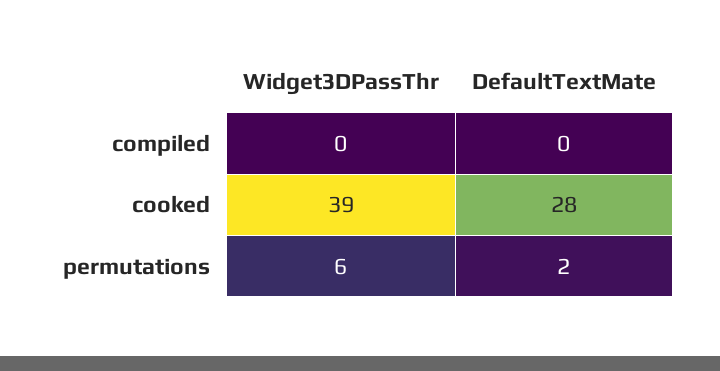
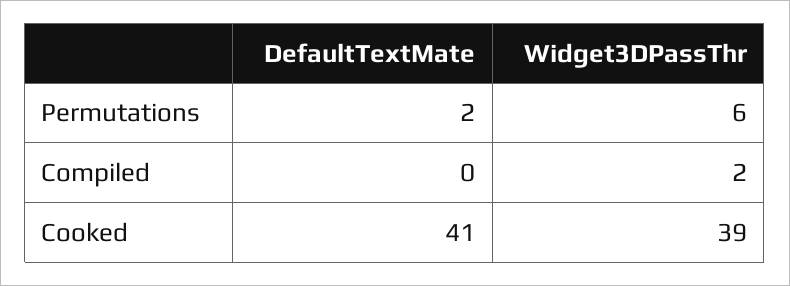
  {
    "Widget3DPassThr": {
-     "compiled": 0,
+     "compiled": 2,
      "cooked": 39,
      "permutations": 6
    },
    "DefaultTextMate": {
      "compiled": 0,
-     "cooked": 28,
+     "cooked": 41,
      "permutations": 2
    }
  }

